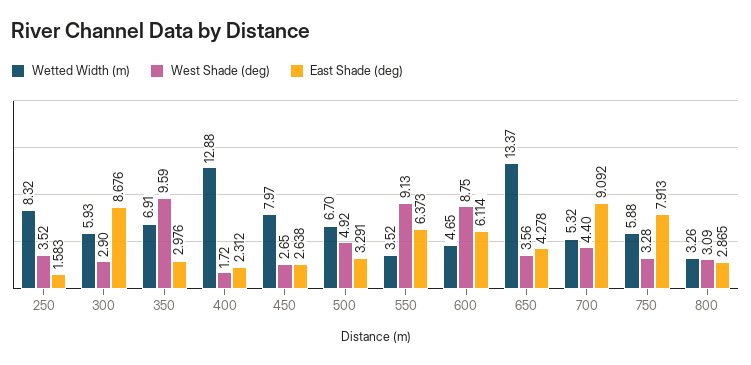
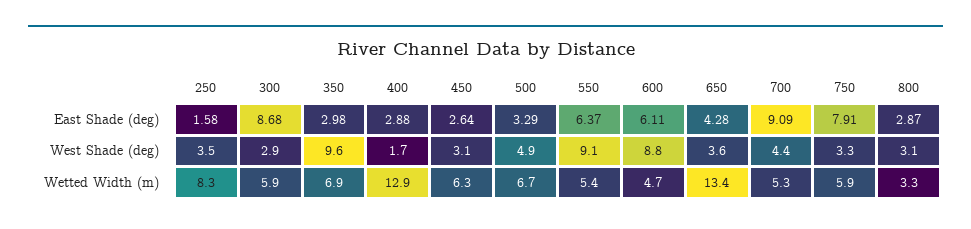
  {
    "Wetted Width (m)": {
      "250": 8.32,
      "300": 5.93,
      "350": 6.91,
      "400": 12.88,
-     "450": 7.97,
+     "450": 6.3,
      "500": 6.7,
-     "550": 3.52,
+     "550": 5.4,
      "600": 4.65,
      "650": 13.37,
      "700": 5.32,
      "750": 5.88,
      "800": 3.26
    },
    "West Shade (deg)": {
      "250": 3.52,
      "300": 2.9,
      "350": 9.59,
      "400": 1.72,
-     "450": 2.65,
+     "450": 3.1,
      "500": 4.92,
      "550": 9.13,
      "600": 8.75,
      "650": 3.56,
      "700": 4.4,
      "750": 3.28,
      "800": 3.09
    },
    "East Shade (deg)": {
      "250": 1.583,
      "300": 8.676,
      "350": 2.976,
-     "400": 2.312,
+     "400": 2.88,
      "450": 2.638,
      "500": 3.291,
      "550": 6.373,
      "600": 6.114,
      "650": 4.278,
      "700": 9.092,
      "750": 7.913,
      "800": 2.865
    }
  }

